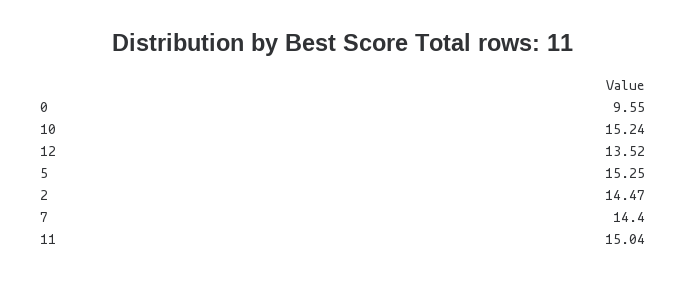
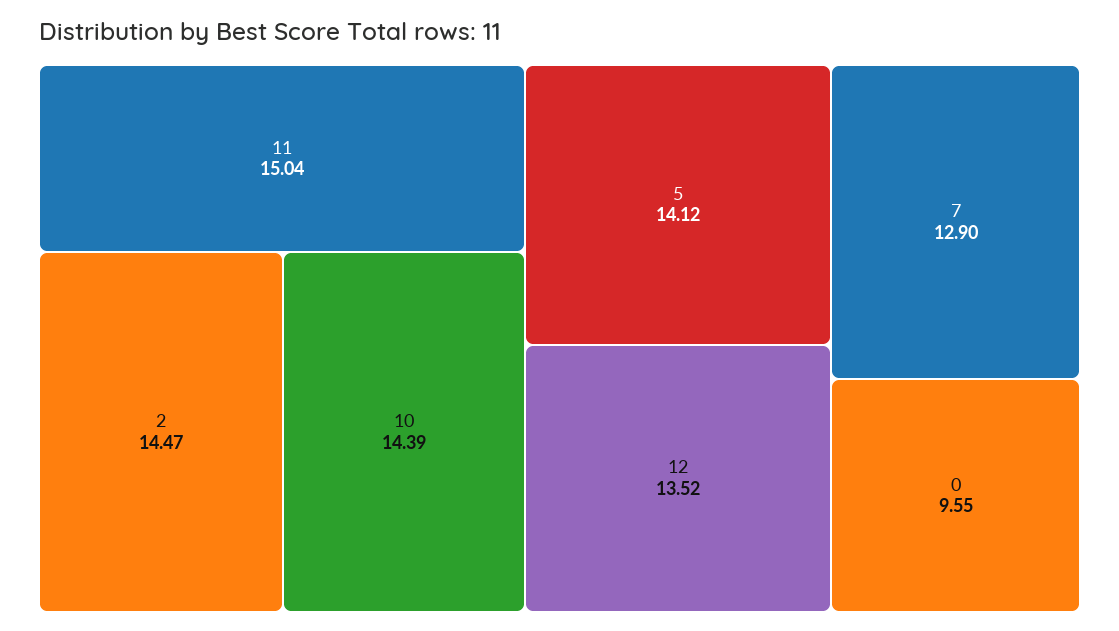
  {
    "0": 9.55,
-   "10": 15.24,
+   "10": 14.39,
    "12": 13.52,
-   "5": 15.25,
+   "5": 14.12,
    "2": 14.47,
-   "7": 14.4,
+   "7": 12.9,
    "11": 15.04
  }

